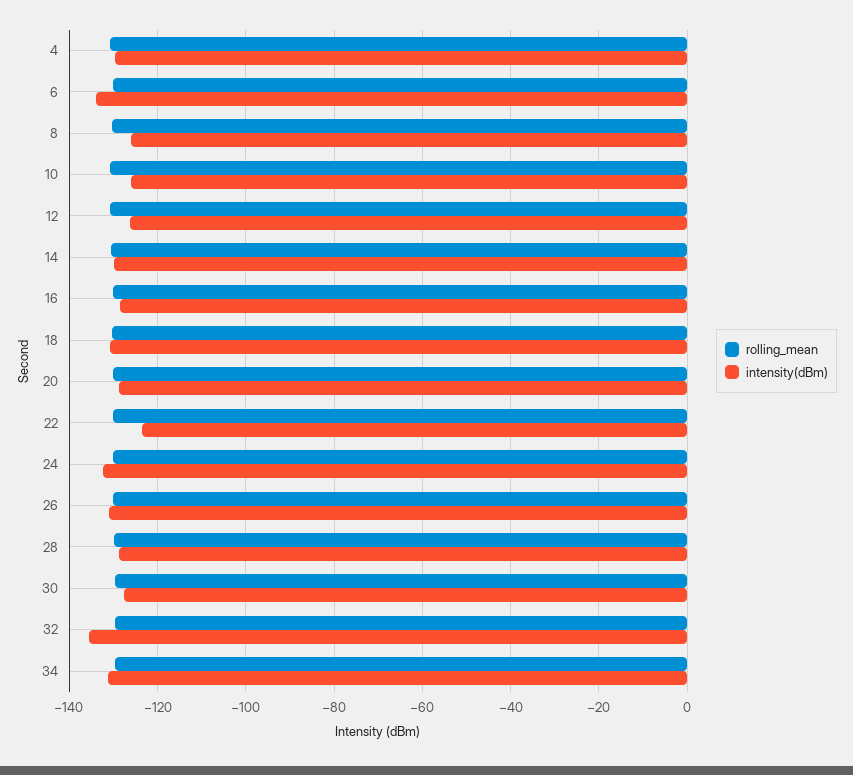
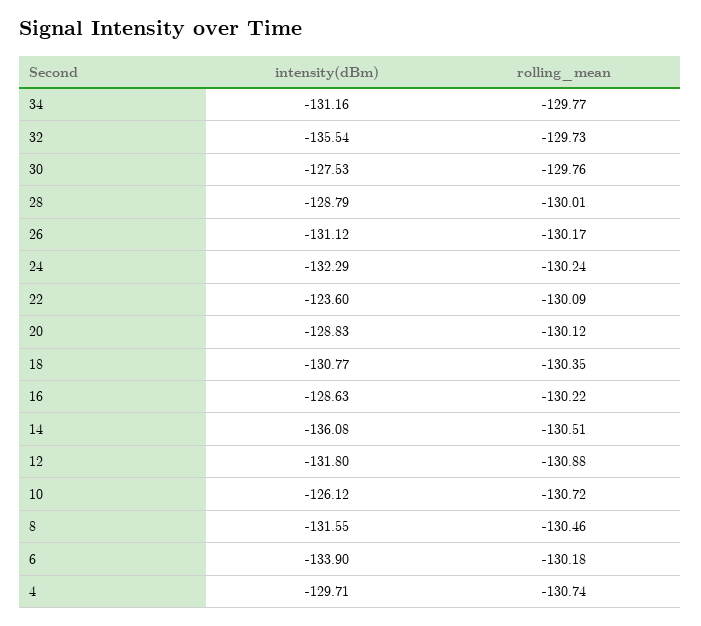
  {
    "rolling_mean": {
      "4": -130.74,
      "6": -130.18,
      "8": -130.46,
      "10": -130.72,
      "12": -130.88,
      "14": -130.51,
      "16": -130.22,
      "18": -130.35,
      "20": -130.12,
      "22": -130.09,
      "24": -130.24,
      "26": -130.17,
      "28": -130.01,
      "30": -129.76,
      "32": -129.73,
      "34": -129.77
    },
    "intensity(dBm)": {
      "4": -129.71,
      "6": -133.9,
-     "8": -126,
+     "8": -131.55,
      "10": -126.12,
-     "12": -126,
+     "12": -131.8,
-     "14": -130,
+     "14": -136.08,
      "16": -128.63,
      "18": -130.77,
      "20": -128.83,
      "22": -123.6,
      "24": -132.29,
      "26": -131.12,
      "28": -128.79,
      "30": -127.53,
      "32": -135.54,
      "34": -131.16
    }
  }

